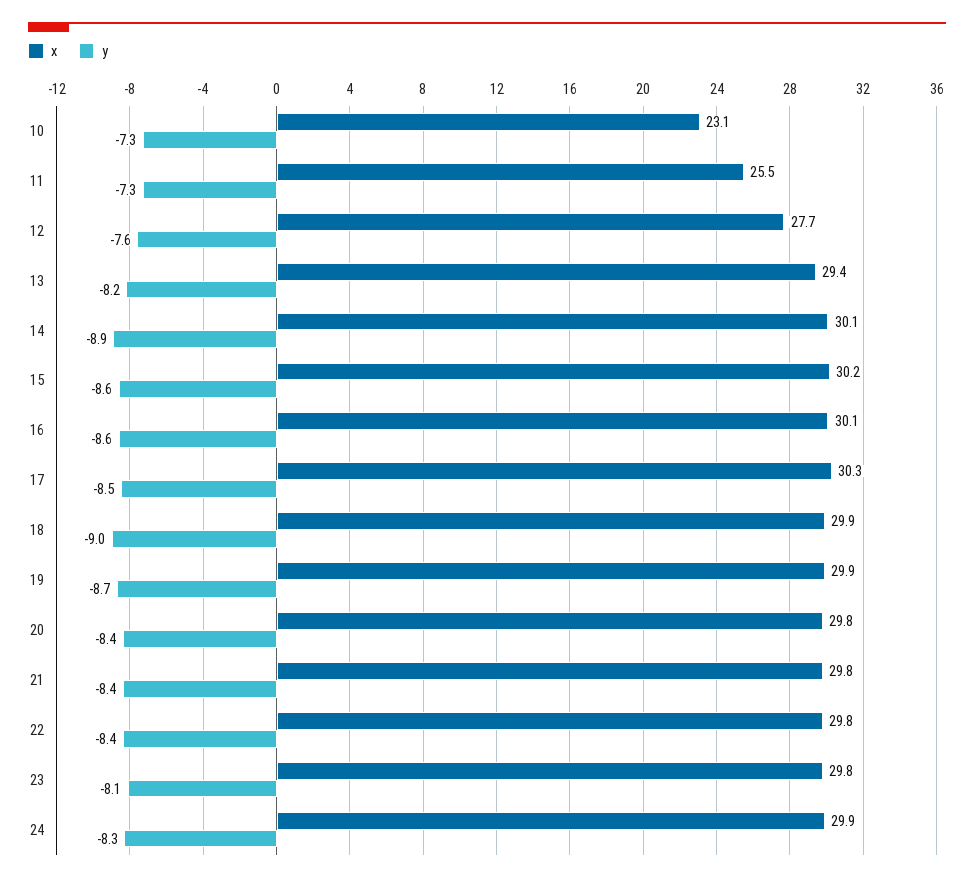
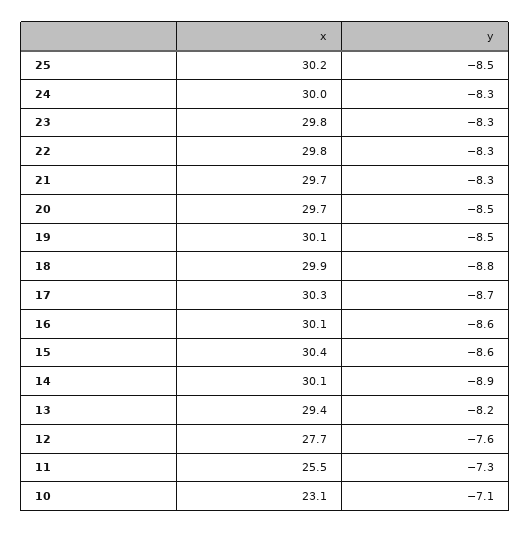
  {
    "x": {
      "10": 23.1,
      "11": 25.5,
      "12": 27.7,
      "13": 29.4,
      "14": 30.1,
-     "15": 30.2,
+     "15": 30.4,
      "16": 30.1,
      "17": 30.3,
      "18": 29.9,
-     "19": 29.9,
+     "19": 30.1,
-     "20": 29.8,
+     "20": 29.7,
-     "21": 29.8,
+     "21": 29.7,
      "22": 29.8,
      "23": 29.8,
-     "24": 29.9
+     "24": 30,
+     "25": 30.2
    },
    "y": {
-     "10": -7.3,
+     "10": -7.1,
      "11": -7.3,
      "12": -7.6,
      "13": -8.2,
      "14": -8.9,
      "15": -8.6,
      "16": -8.6,
-     "17": -8.5,
+     "17": -8.7,
-     "18": -9,
+     "18": -8.8,
-     "19": -8.7,
+     "19": -8.5,
-     "20": -8.4,
+     "20": -8.5,
-     "21": -8.4,
+     "21": -8.3,
-     "22": -8.4,
+     "22": -8.3,
-     "23": -8.1,
+     "23": -8.3,
-     "24": -8.3
+     "24": -8.3,
+     "25": -8.5
    }
  }

